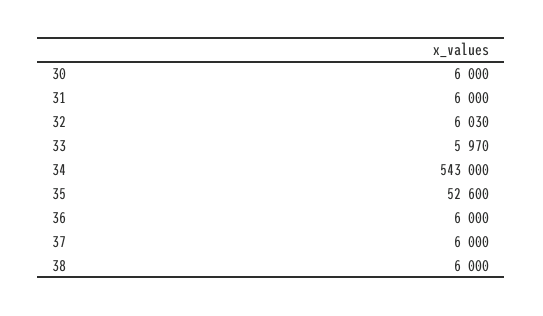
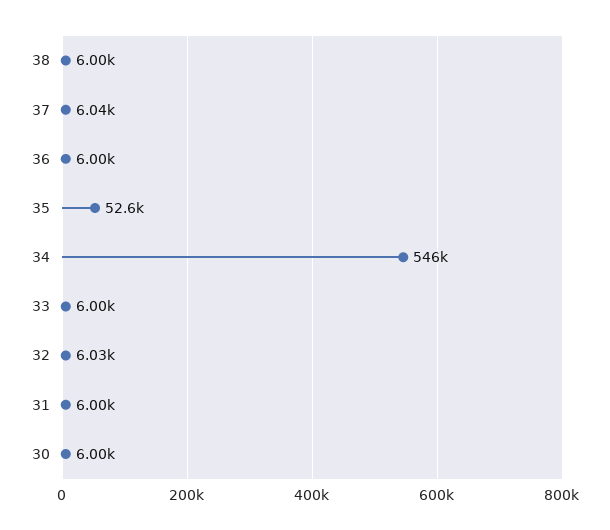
  {
    "30": 6000,
    "31": 6000,
    "32": 6030,
-   "33": 5970,
+   "33": 6000,
-   "34": 543000,
+   "34": 546000,
    "35": 52600,
    "36": 6000,
-   "37": 6000,
+   "37": 6040,
    "38": 6000
  }

